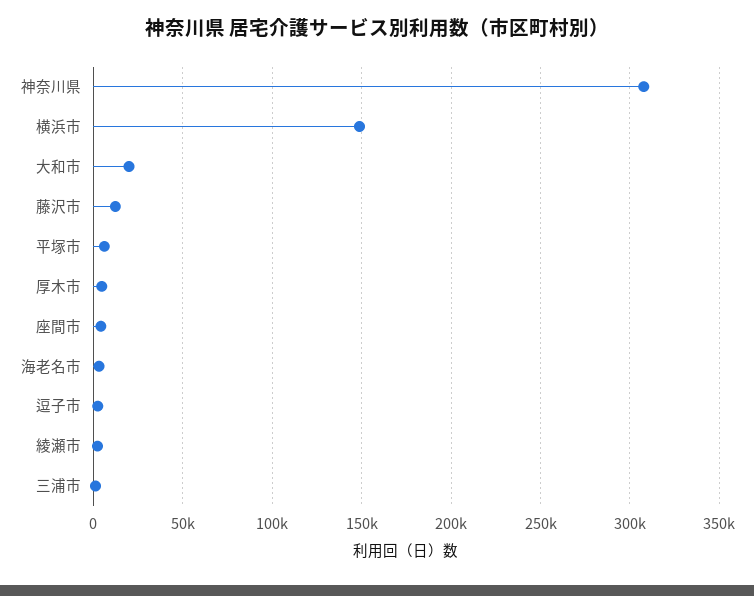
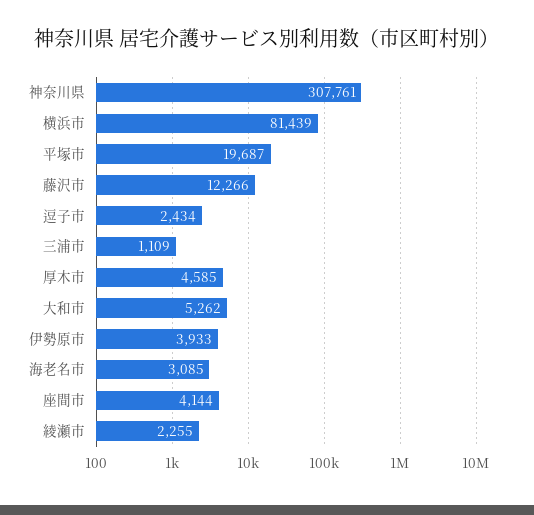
  {
    "神奈川県": 307761,
-   "横浜市": 150000,
+   "横浜市": 81439,
-   "大和市": 20000,
+   "大和市": 5262,
    "藤沢市": 12266,
-   "平塚市": 5000,
+   "平塚市": 19687,
    "厚木市": 4585,
    "座間市": 4144,
    "海老名市": 3085,
    "逗子市": 2434,
    "綾瀬市": 2255,
-   "三浦市": 1109
+   "三浦市": 1109,
+   "伊勢原市": 3933
  }

